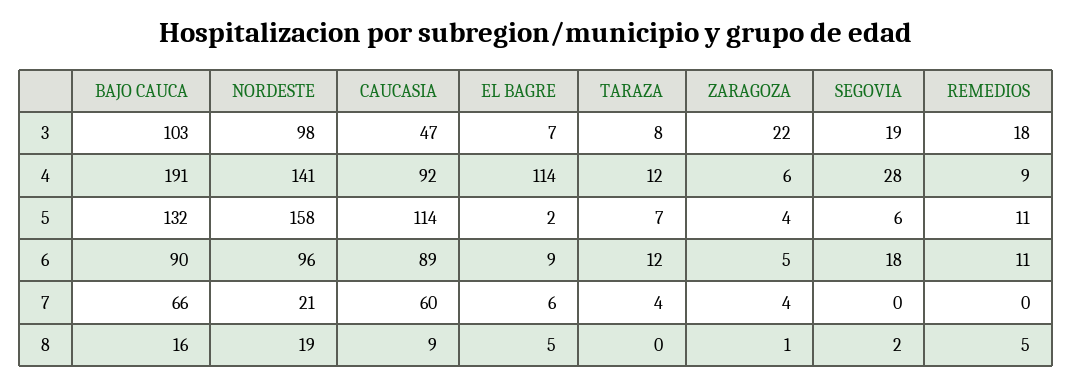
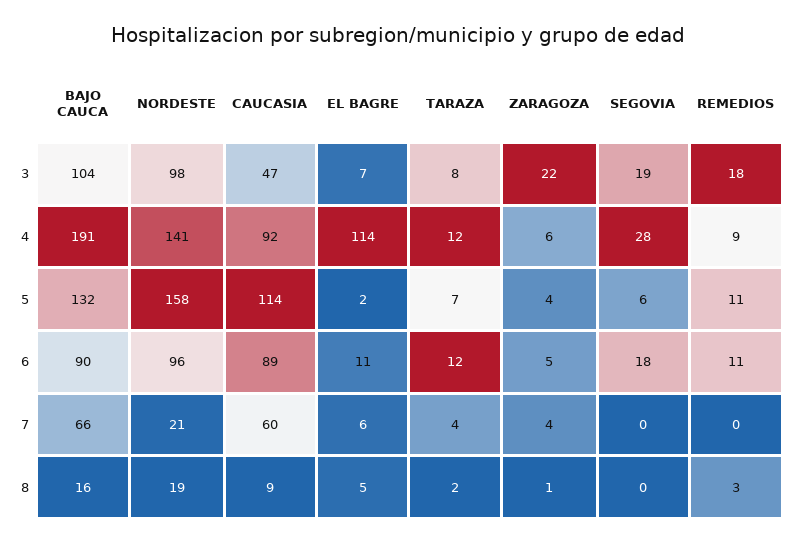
  {
    "BAJO CAUCA": {
-     "3": 103,
+     "3": 104,
      "4": 191,
      "5": 132,
      "6": 90,
      "7": 66,
      "8": 16
    },
    "NORDESTE": {
      "3": 98,
      "4": 141,
      "5": 158,
      "6": 96,
      "7": 21,
      "8": 19
    },
    "CAUCASIA": {
      "3": 47,
      "4": 92,
      "5": 114,
      "6": 89,
      "7": 60,
      "8": 9
    },
    "EL BAGRE": {
      "3": 7,
      "4": 114,
      "5": 2,
-     "6": 9,
+     "6": 11,
      "7": 6,
      "8": 5
    },
    "TARAZA": {
      "3": 8,
      "4": 12,
      "5": 7,
      "6": 12,
      "7": 4,
-     "8": 0
+     "8": 2
    },
    "ZARAGOZA": {
      "3": 22,
      "4": 6,
      "5": 4,
      "6": 5,
      "7": 4,
      "8": 1
    },
    "SEGOVIA": {
      "3": 19,
      "4": 28,
      "5": 6,
      "6": 18,
      "7": 0,
-     "8": 2
+     "8": 0
    },
    "REMEDIOS": {
      "3": 18,
      "4": 9,
      "5": 11,
      "6": 11,
      "7": 0,
-     "8": 5
+     "8": 3
    }
  }

